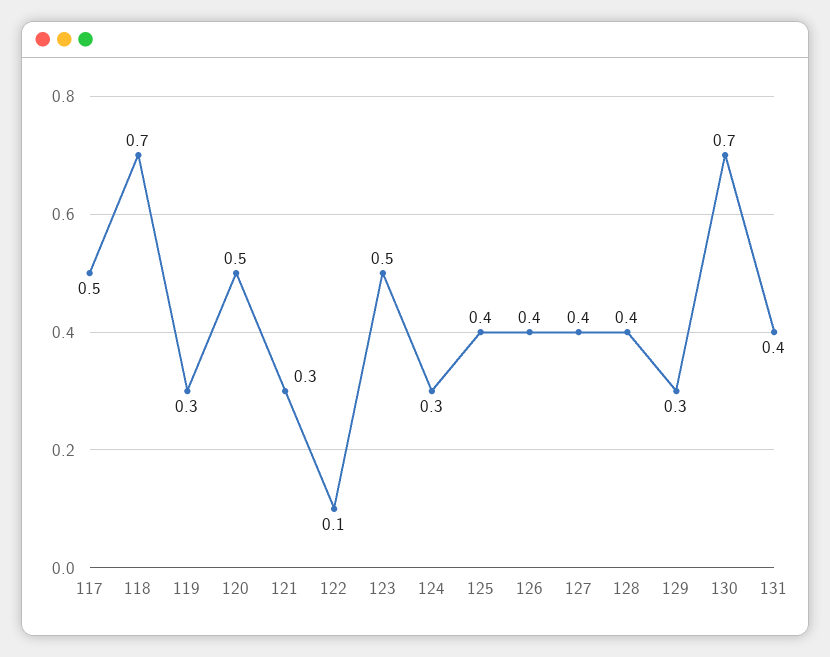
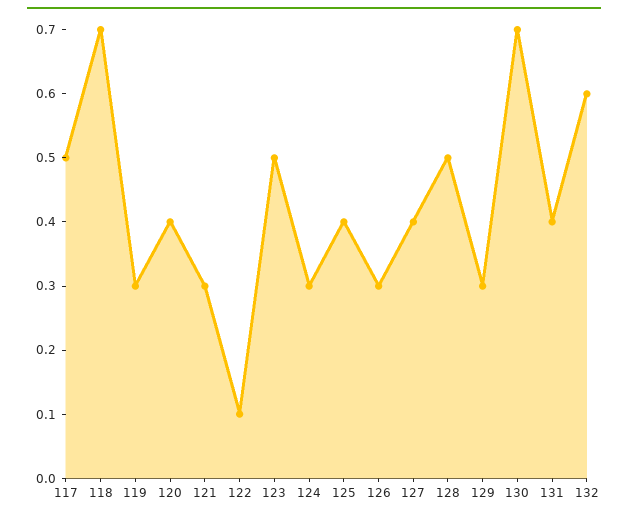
  {
    "117": 0.5,
    "118": 0.7,
    "119": 0.3,
-   "120": 0.5,
+   "120": 0.4,
    "121": 0.3,
    "122": 0.1,
    "123": 0.5,
    "124": 0.3,
    "125": 0.4,
-   "126": 0.4,
+   "126": 0.3,
    "127": 0.4,
-   "128": 0.4,
+   "128": 0.5,
    "129": 0.3,
    "130": 0.7,
-   "131": 0.4
+   "131": 0.4,
+   "132": 0.6
  }

